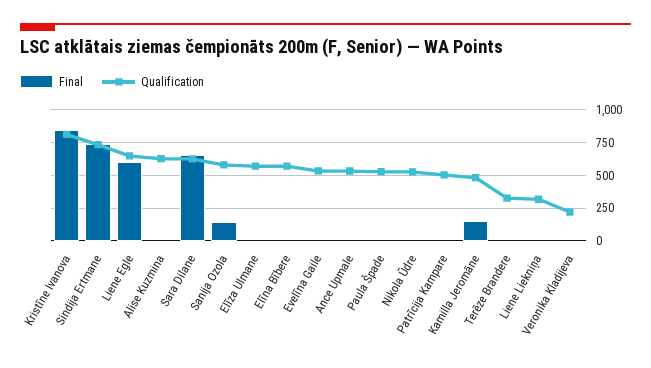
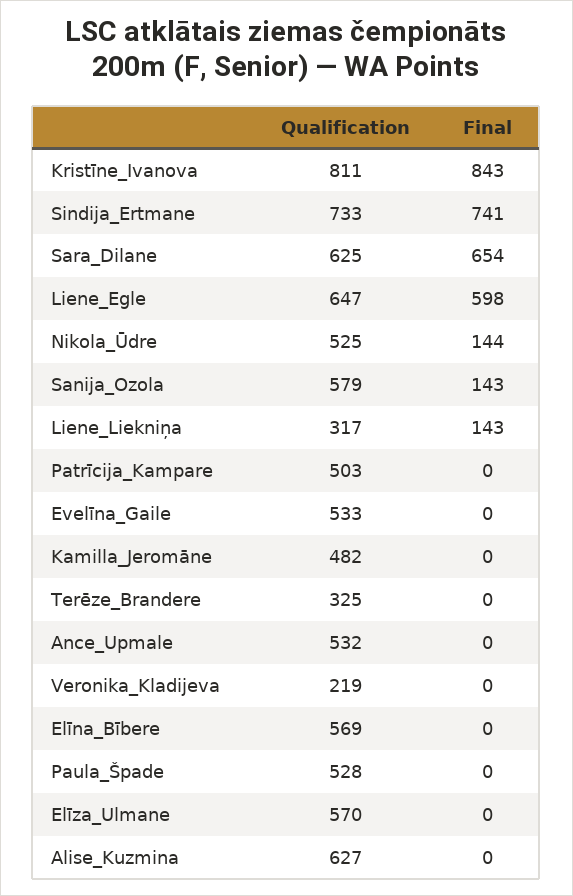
  {
    "Final": {
      "Kristīne Ivanova": 843,
      "Sindija Ertmane": 741,
      "Liene Egle": 598,
      "Alise Kuzmina": 0,
      "Sara Dilane": 654,
      "Sanija Ozola": 143,
      "Elīza Ulmane": 0,
      "Elīna Bībere": 0,
      "Evelīna Gaile": 0,
      "Ance Upmale": 0,
      "Paula Špade": 0,
-     "Nikola Ūdre": 0,
+     "Nikola Ūdre": 144,
      "Patrīcija Kampare": 0,
-     "Kamilla Jeromāne": 150,
+     "Kamilla Jeromāne": 0,
      "Terēze Brandere": 0,
-     "Liene Liekniņa": 0,
+     "Liene Liekniņa": 143,
      "Veronika Kladijeva": 0
    },
    "Qualification": {
      "Kristīne Ivanova": 811,
      "Sindija Ertmane": 733,
      "Liene Egle": 647,
      "Alise Kuzmina": 627,
      "Sara Dilane": 625,
      "Sanija Ozola": 579,
      "Elīza Ulmane": 570,
      "Elīna Bībere": 569,
      "Evelīna Gaile": 533,
      "Ance Upmale": 532,
      "Paula Špade": 528,
      "Nikola Ūdre": 525,
      "Patrīcija Kampare": 503,
      "Kamilla Jeromāne": 482,
      "Terēze Brandere": 325,
      "Liene Liekniņa": 317,
      "Veronika Kladijeva": 219
    }
  }

